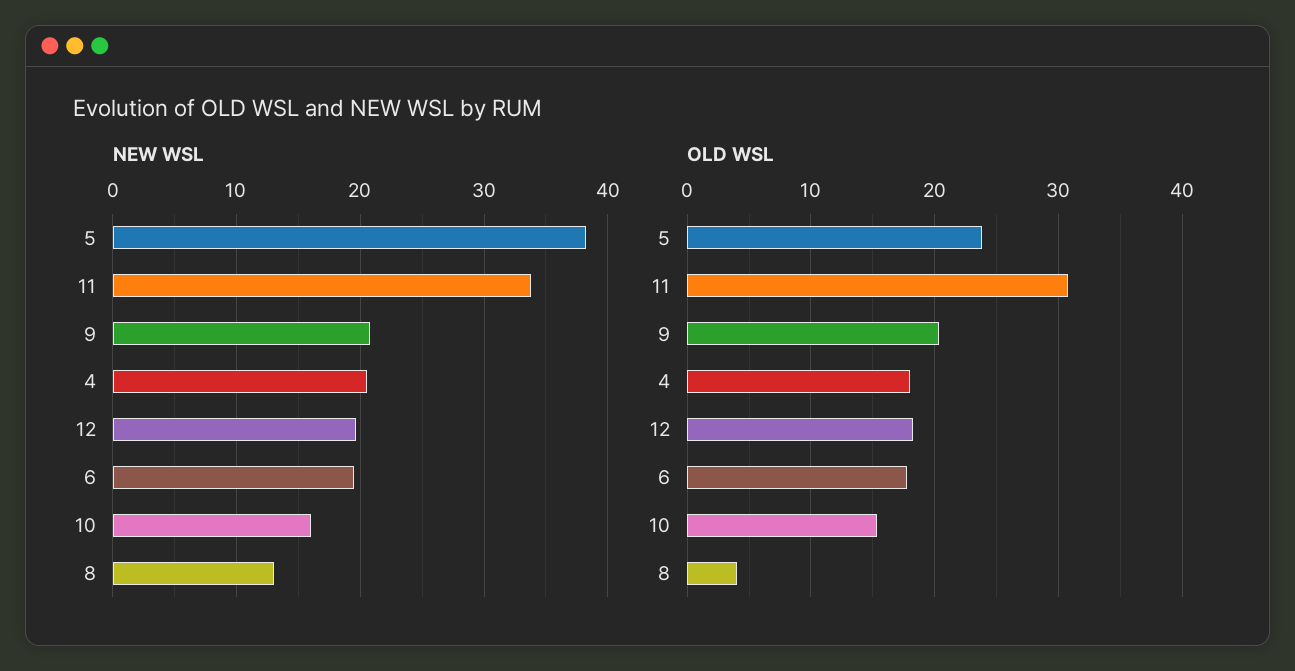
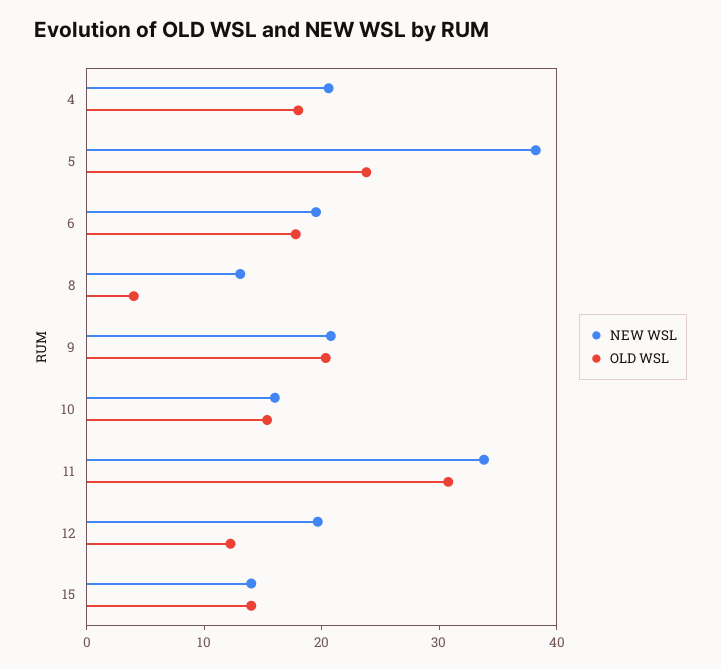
  {
    "NEW WSL": {
      "5": 38,
      "11": 34,
      "9": 21,
      "4": 21,
      "12": 20,
      "6": 20,
      "10": 16,
-     "8": 13
+     "8": 13,
+     "15": 14
    },
    "OLD WSL": {
      "5": 24,
      "11": 31,
      "9": 20,
      "4": 18,
-     "12": 18,
+     "12": 12,
      "6": 18,
      "10": 15,
-     "8": 4
+     "8": 4,
+     "15": 14
    }
  }

